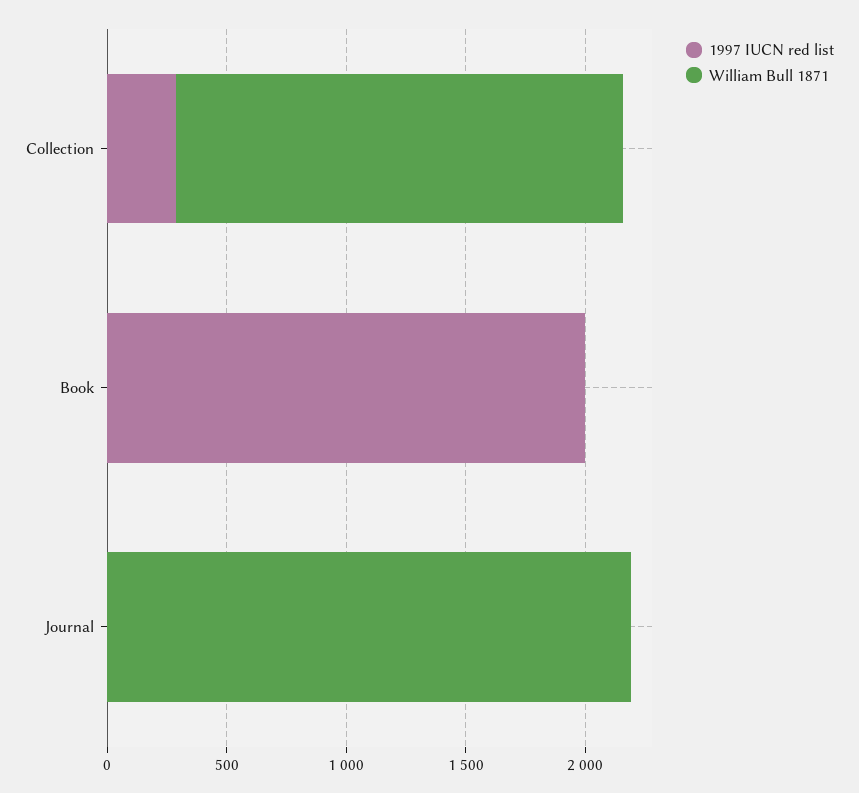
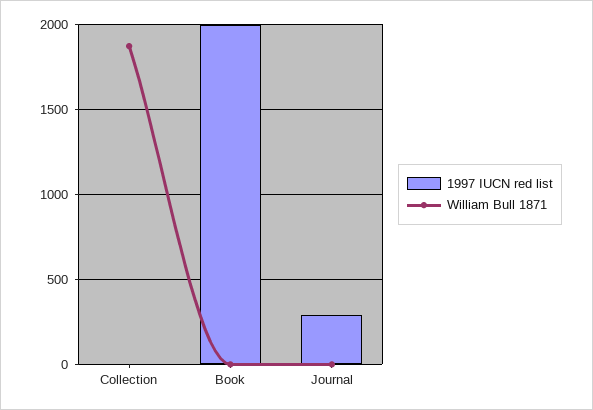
  {
    "1997 IUCN red list": {
-     "Collection": 300,
+     "Collection": 0,
      "Book": 2000,
-     "Journal": 0
+     "Journal": 300
    },
    "William Bull 1871": {
      "Collection": 1850,
      "Book": 0,
-     "Journal": 2200
+     "Journal": 0
    }
  }

